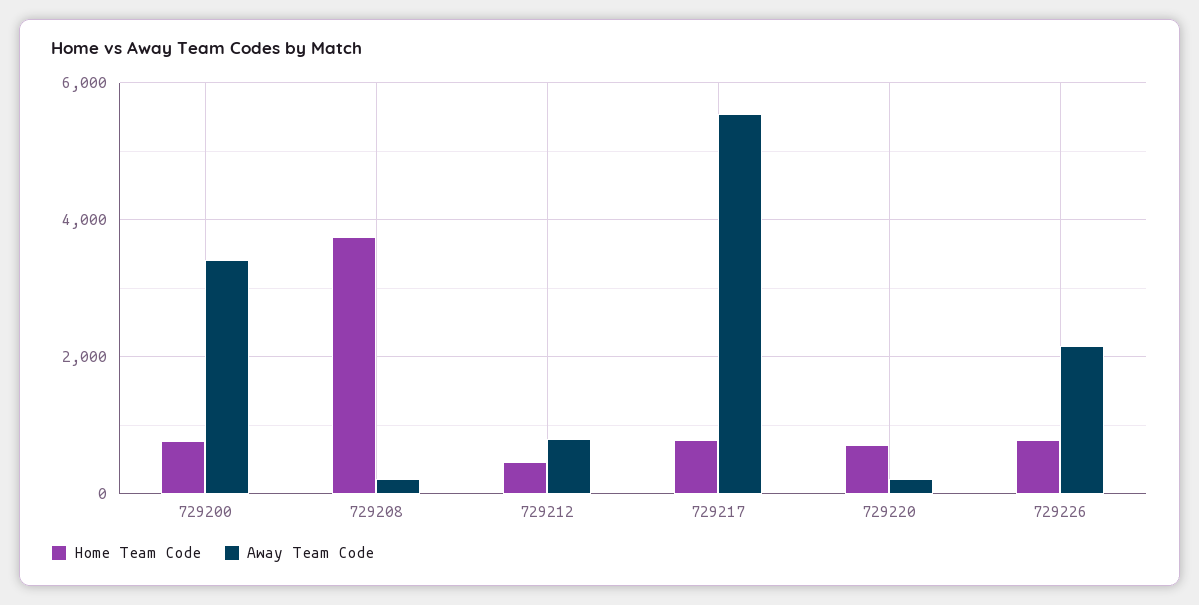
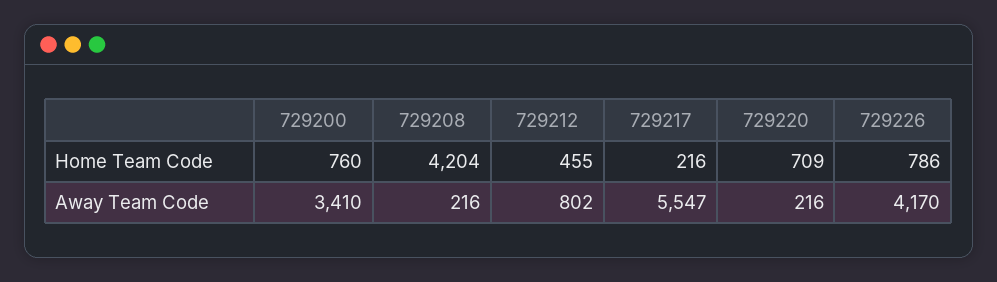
  {
    "Home Team Code": {
      "729200": 760,
-     "729208": 3800,
+     "729208": 4204,
      "729212": 455,
-     "729217": 800,
+     "729217": 216,
      "729220": 709,
      "729226": 786
    },
    "Away Team Code": {
      "729200": 3410,
      "729208": 216,
      "729212": 802,
      "729217": 5547,
      "729220": 216,
-     "729226": 2200
+     "729226": 4170
    }
  }

